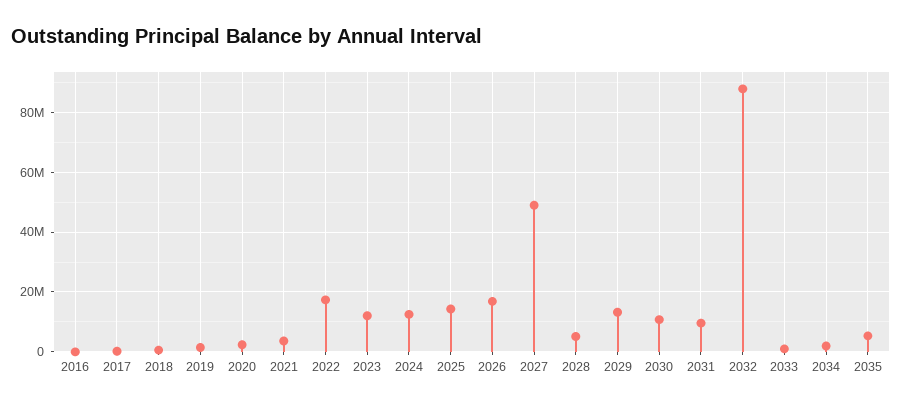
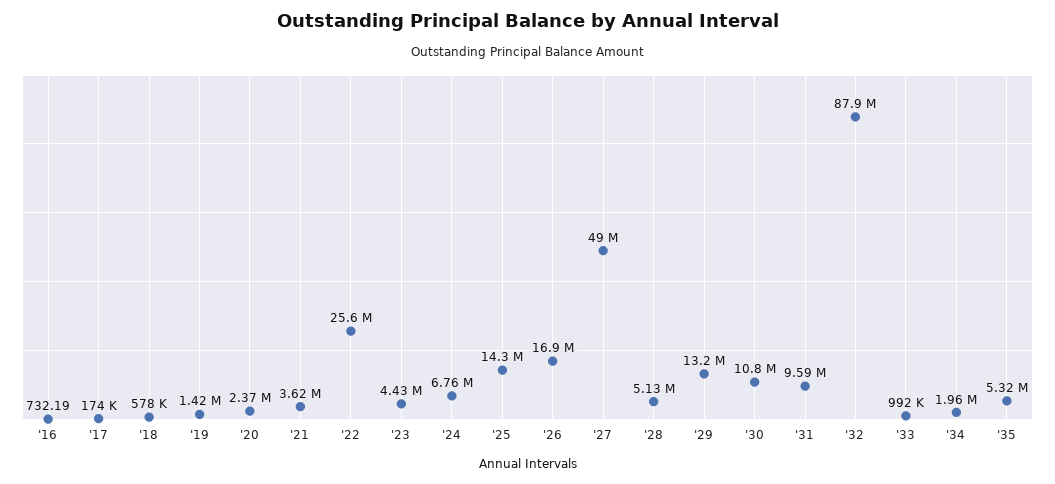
  {
    "2016": 732.19,
    "2017": 174000,
    "2018": 578000,
    "2019": 1420000,
    "2020": 2370000,
    "2021": 3620000,
-   "2022": 17500000,
+   "2022": 25600000,
-   "2023": 12500000,
+   "2023": 4430000,
-   "2024": 12500000,
+   "2024": 6760000,
    "2025": 14300000,
    "2026": 16900000,
    "2027": 49000000,
    "2028": 5130000,
    "2029": 13200000,
    "2030": 10800000,
    "2031": 9590000,
    "2032": 87900000,
    "2033": 992000,
    "2034": 1960000,
    "2035": 5320000
  }

